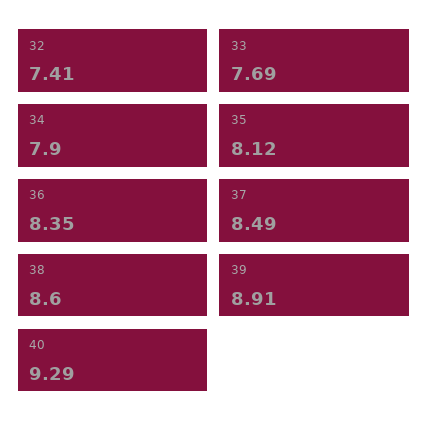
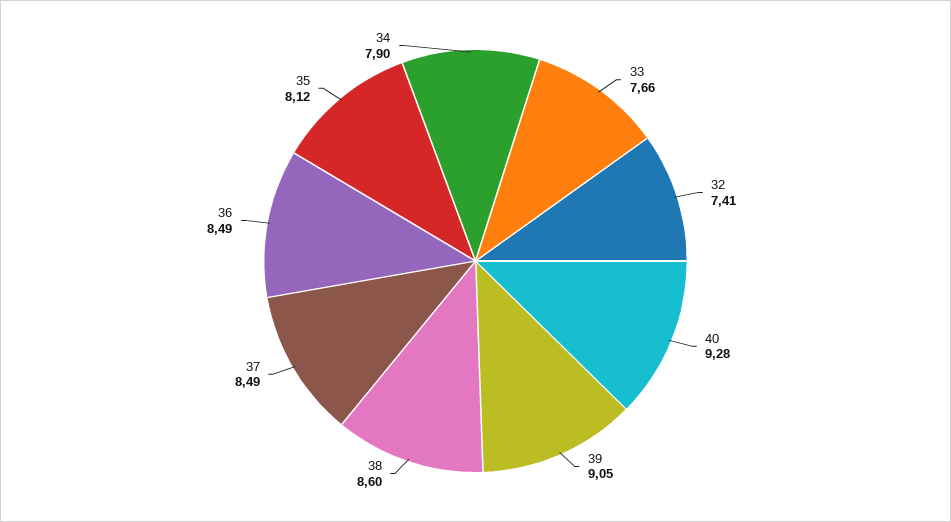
  {
    "32": 7.41,
-   "33": 7.69,
+   "33": 7.66,
    "34": 7.9,
    "35": 8.12,
-   "36": 8.35,
+   "36": 8.49,
    "37": 8.49,
    "38": 8.6,
-   "39": 8.91,
+   "39": 9.05,
-   "40": 9.29
+   "40": 9.28
  }

